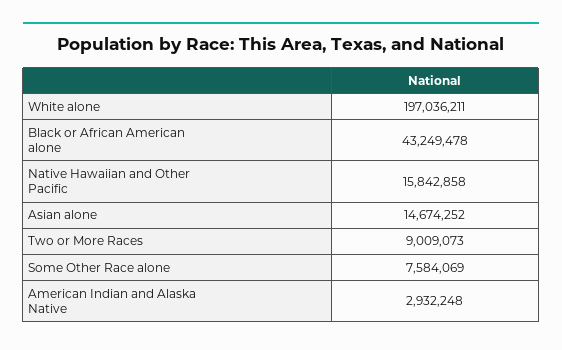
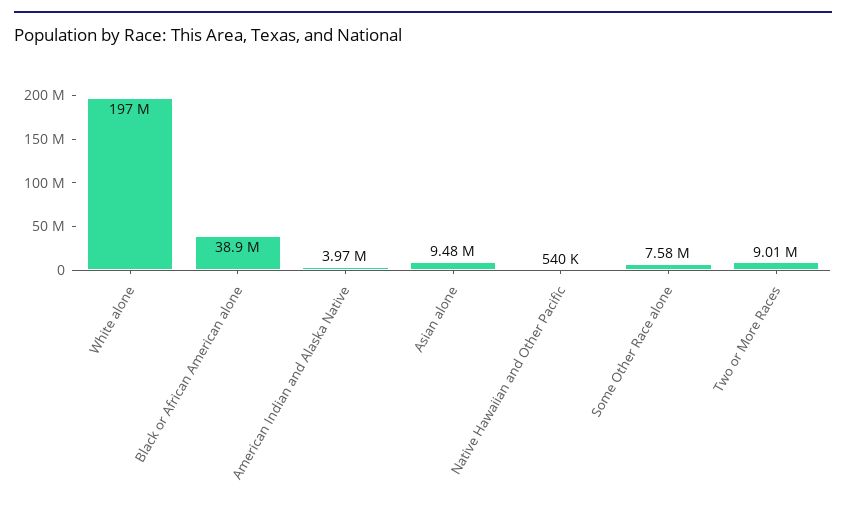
  {
    "White alone": 197036211,
-   "Black or African American alone": 43249478,
+   "Black or African American alone": 38900000,
-   "Native Hawaiian and Other Pacific": 15842858,
+   "Native Hawaiian and Other Pacific": 540000,
-   "Asian alone": 14674252,
+   "Asian alone": 9480000,
    "Two or More Races": 9009073,
    "Some Other Race alone": 7584069,
-   "American Indian and Alaska Native": 2932248
+   "American Indian and Alaska Native": 3970000
  }

